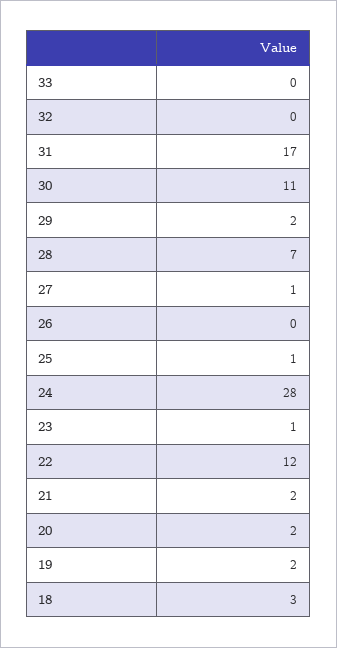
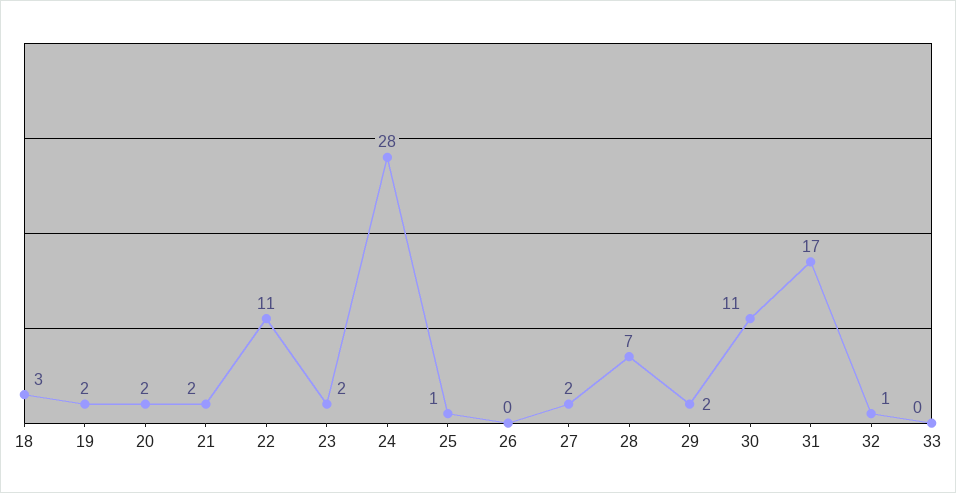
  {
    "33": 0,
-   "32": 0,
+   "32": 1,
    "31": 17,
    "30": 11,
    "29": 2,
    "28": 7,
-   "27": 1,
+   "27": 2,
    "26": 0,
    "25": 1,
    "24": 28,
-   "23": 1,
+   "23": 2,
-   "22": 12,
+   "22": 11,
    "21": 2,
    "20": 2,
    "19": 2,
    "18": 3
  }

